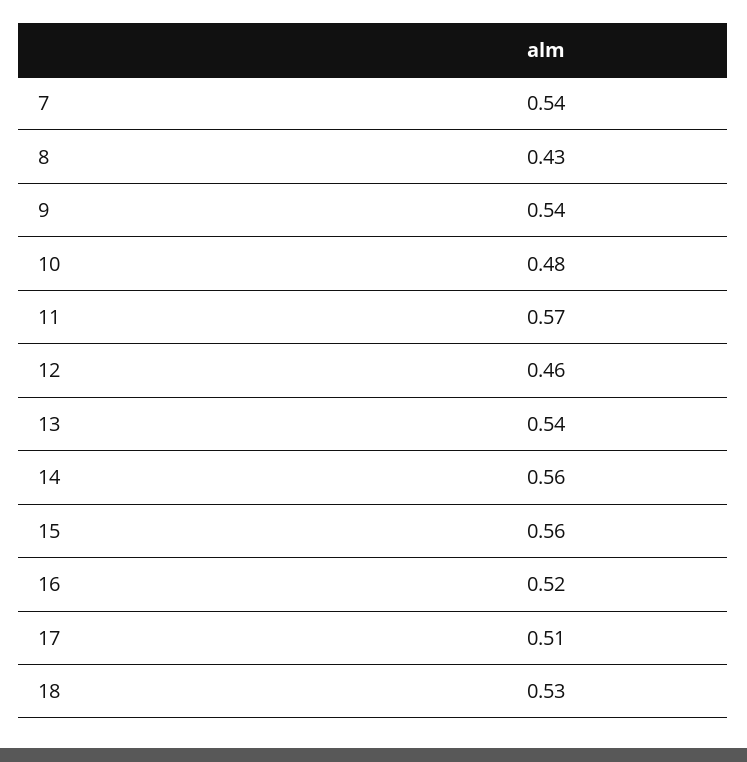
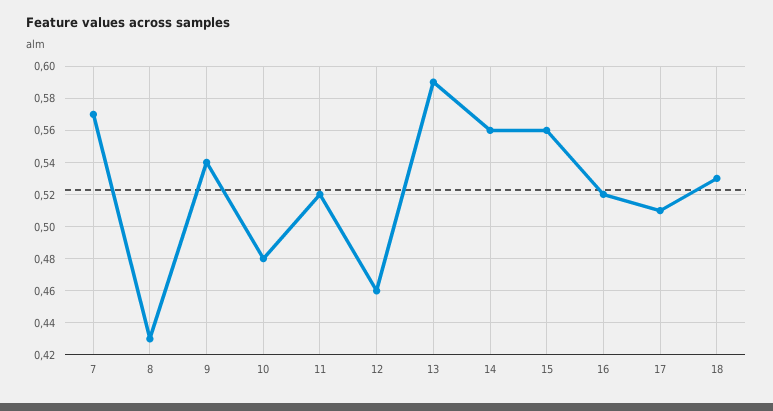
  {
-   "7": 0.54,
+   "7": 0.57,
    "8": 0.43,
    "9": 0.54,
    "10": 0.48,
-   "11": 0.57,
+   "11": 0.52,
    "12": 0.46,
-   "13": 0.54,
+   "13": 0.59,
    "14": 0.56,
    "15": 0.56,
    "16": 0.52,
    "17": 0.51,
    "18": 0.53
  }

